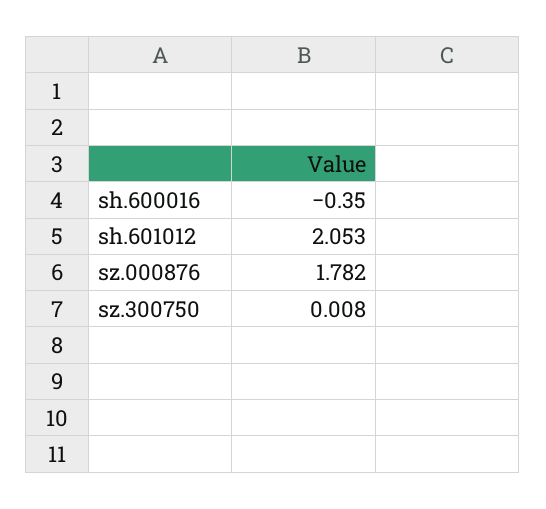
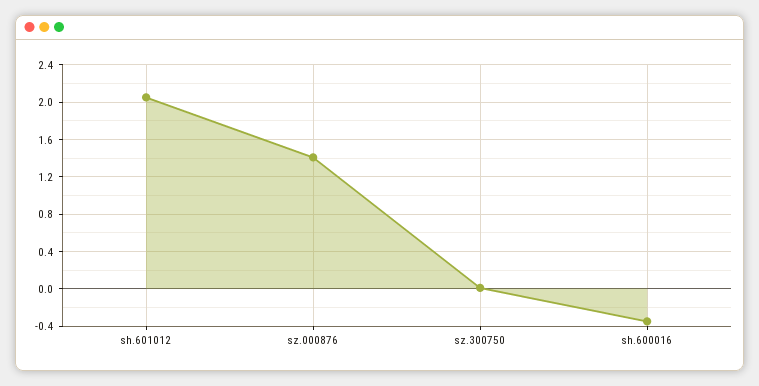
  {
    "sh.600016": -0.35,
    "sh.601012": 2.053,
-   "sz.000876": 1.782,
+   "sz.000876": 1.4,
    "sz.300750": 0.008
  }

